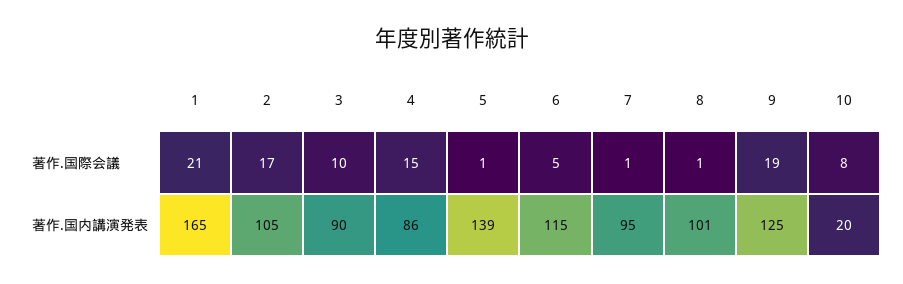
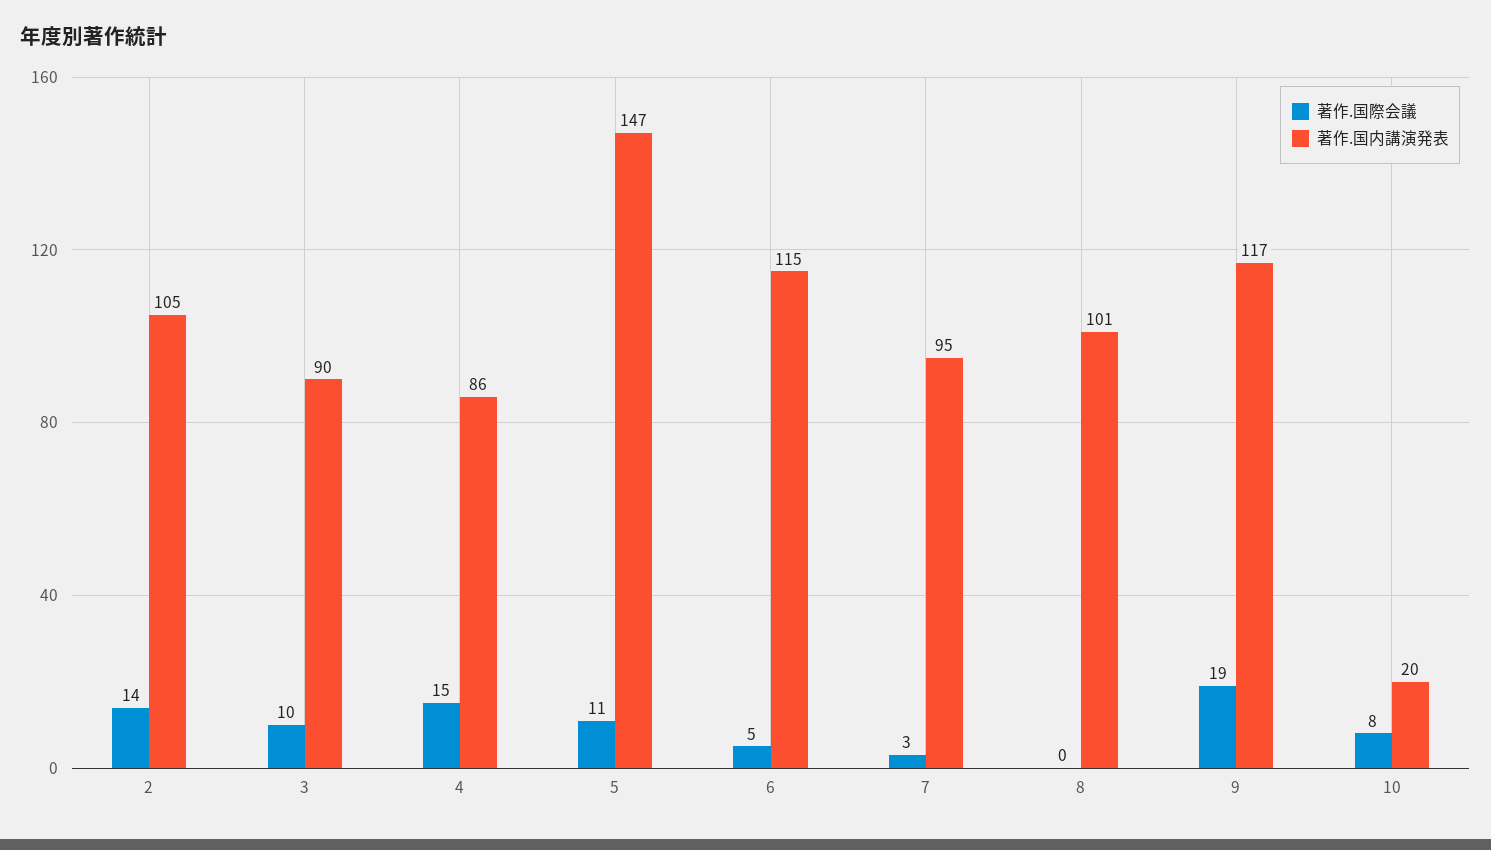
  {
    "著作.国際会議": {
-     "1": 21,
-     "2": 17,
+     "2": 14,
      "3": 10,
      "4": 15,
-     "5": 1,
+     "5": 11,
      "6": 5,
-     "7": 1,
+     "7": 3,
-     "8": 1,
+     "8": 0,
      "9": 19,
      "10": 8
    },
    "著作.国内講演発表": {
-     "1": 165,
      "2": 105,
      "3": 90,
      "4": 86,
-     "5": 139,
+     "5": 147,
      "6": 115,
      "7": 95,
      "8": 101,
-     "9": 125,
+     "9": 117,
      "10": 20
    }
  }

